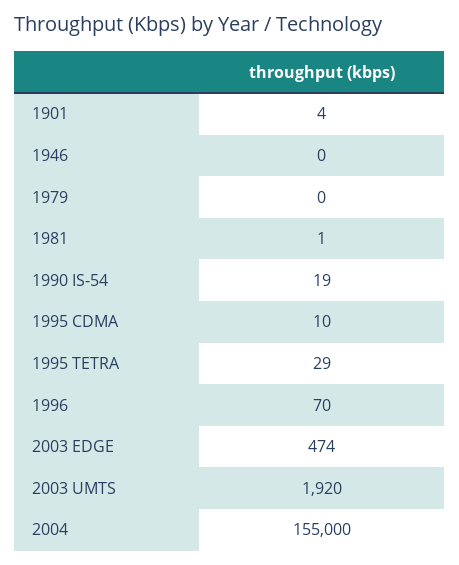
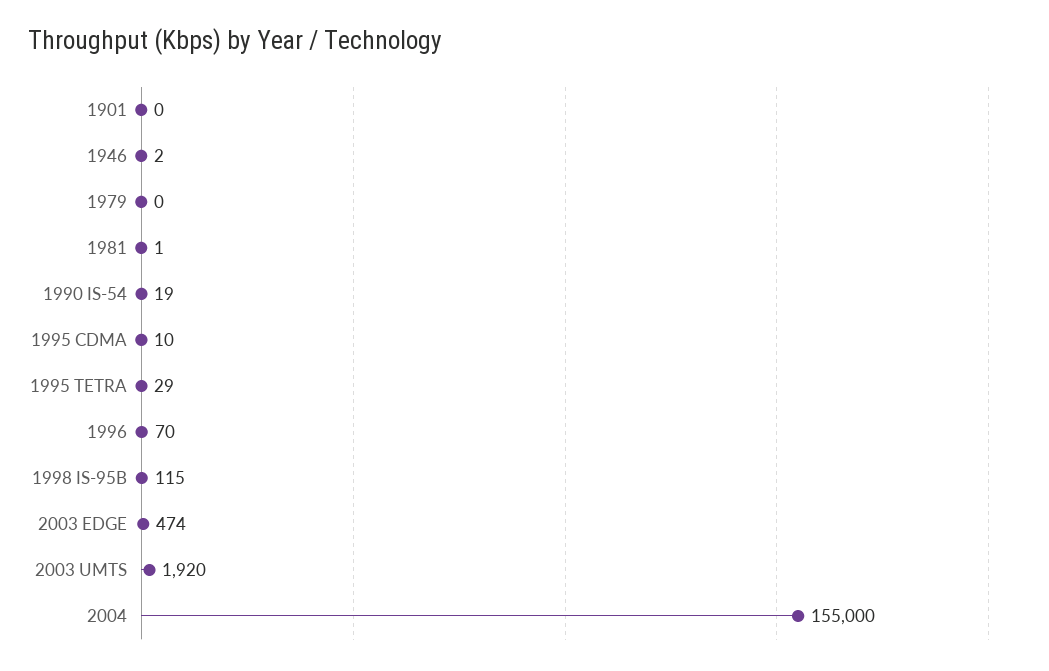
  {
-   "1901": 4,
+   "1901": 0,
-   "1946": 0,
+   "1946": 2,
    "1979": 0,
    "1981": 1,
    "1990 IS-54": 19,
    "1995 CDMA": 10,
    "1995 TETRA": 29,
    "1996": 70,
    "2003 EDGE": 474,
    "2003 UMTS": 1920,
-   "2004": 155000
+   "2004": 155000,
+   "1998 IS-95B": 115
  }

